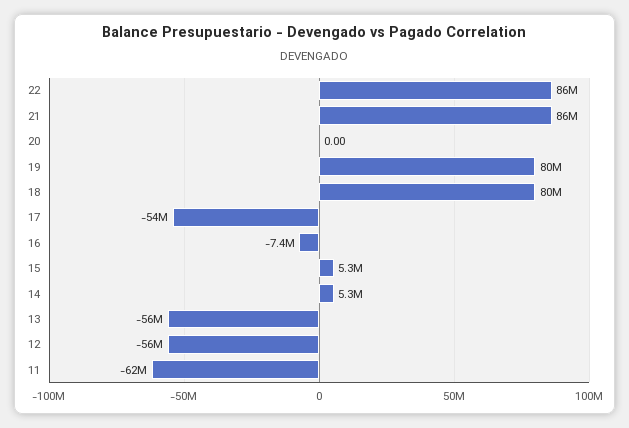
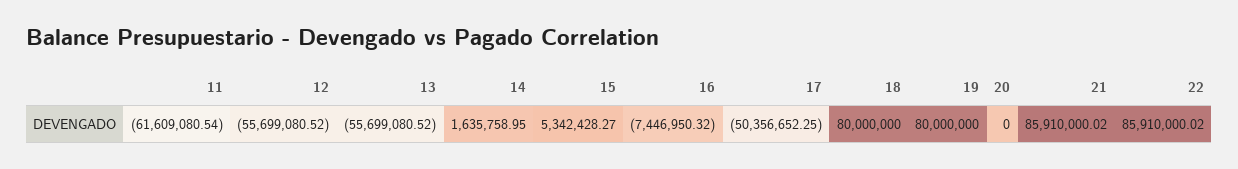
  {
    "22": 85910000.02,
    "21": 85910000.02,
    "20": 0,
    "19": 80000000,
    "18": 80000000,
-   "17": -54000000,
+   "17": -50356652.25,
    "16": -7446950.32,
    "15": 5342428.27,
-   "14": 5300000,
+   "14": 1635758.95,
    "13": -55699080.52,
    "12": -55699080.52,
    "11": -61609080.54
  }

